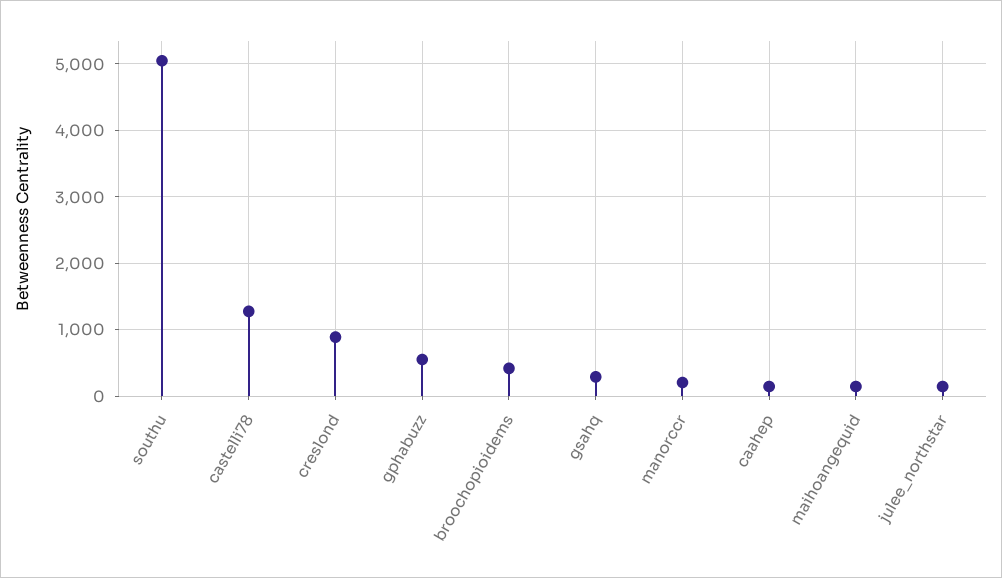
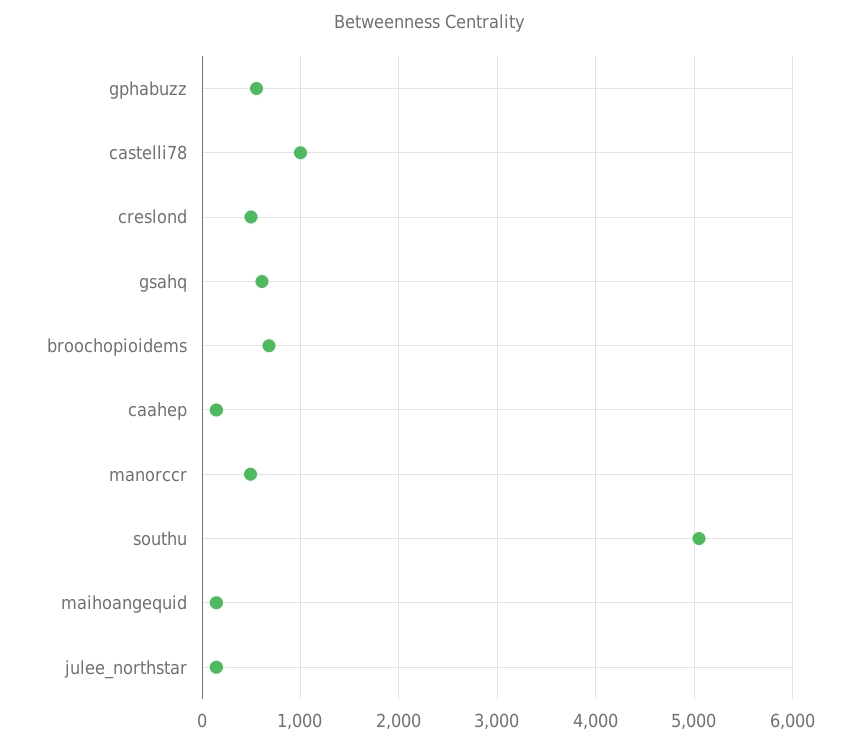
  {
    "southu": 5000,
-   "castelli78": 1300,
+   "castelli78": 1000,
-   "creslond": 900,
+   "creslond": 500,
    "gphabuzz": 600,
-   "broochopioidems": 400,
+   "broochopioidems": 700,
-   "gsahq": 300,
+   "gsahq": 600,
-   "manorccr": 200,
+   "manorccr": 500,
    "caahep": 100,
    "maihoangequid": 100,
    "julee_northstar": 100
  }

